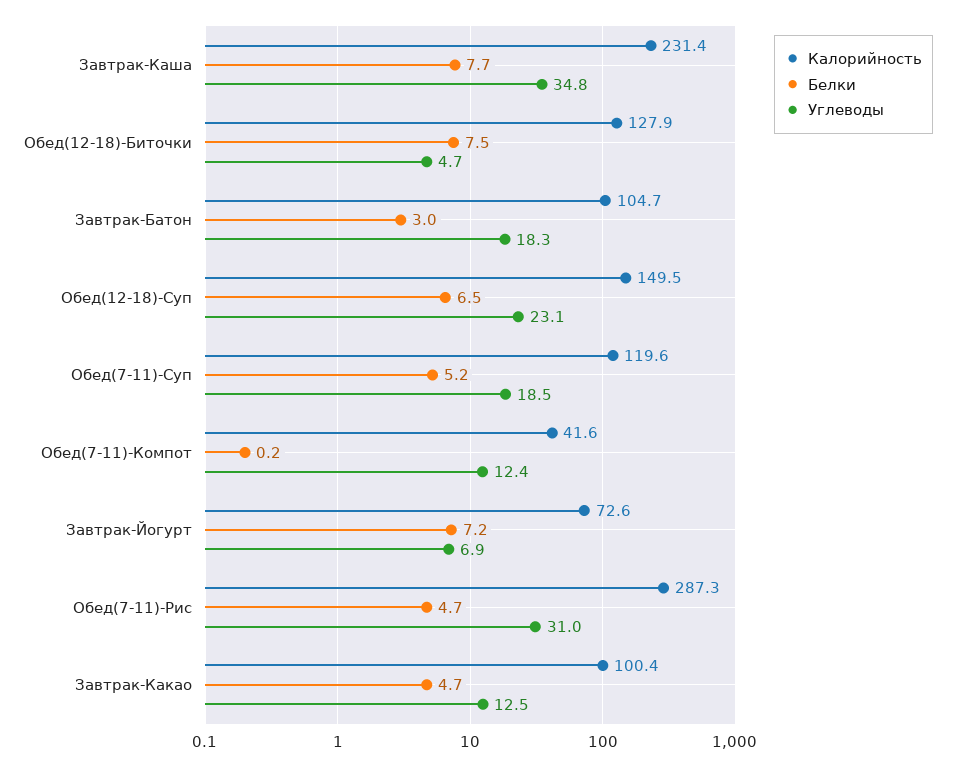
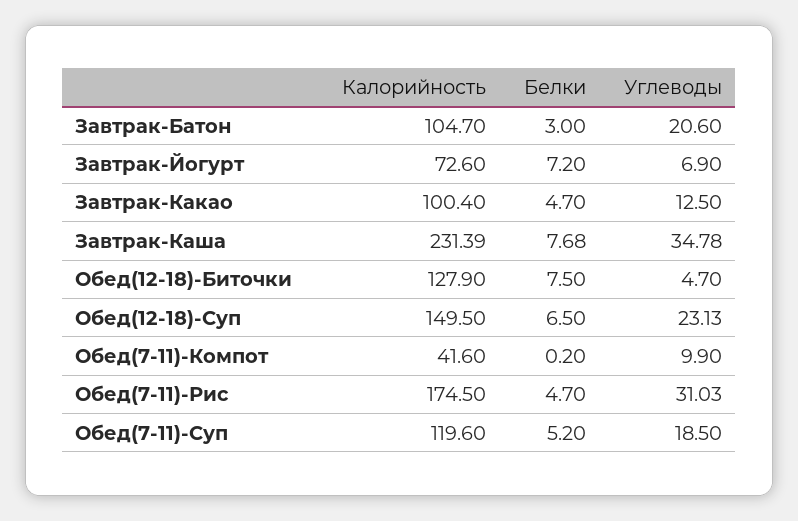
  {
    "Калорийность": {
      "Завтрак-Каша": 231.39,
      "Обед(12-18)-Биточки": 127.9,
      "Завтрак-Батон": 104.7,
      "Обед(12-18)-Суп": 149.5,
      "Обед(7-11)-Суп": 119.6,
      "Обед(7-11)-Компот": 41.6,
      "Завтрак-Йогурт": 72.6,
-     "Обед(7-11)-Рис": 287.3,
+     "Обед(7-11)-Рис": 174.5,
      "Завтрак-Какао": 100.4
    },
    "Белки": {
      "Завтрак-Каша": 7.68,
      "Обед(12-18)-Биточки": 7.5,
      "Завтрак-Батон": 3,
      "Обед(12-18)-Суп": 6.5,
      "Обед(7-11)-Суп": 5.2,
      "Обед(7-11)-Компот": 0.2,
      "Завтрак-Йогурт": 7.2,
      "Обед(7-11)-Рис": 4.7,
      "Завтрак-Какао": 4.7
    },
    "Углеводы": {
      "Завтрак-Каша": 34.78,
      "Обед(12-18)-Биточки": 4.7,
-     "Завтрак-Батон": 18.3,
+     "Завтрак-Батон": 20.6,
      "Обед(12-18)-Суп": 23.13,
      "Обед(7-11)-Суп": 18.5,
-     "Обед(7-11)-Компот": 12.4,
+     "Обед(7-11)-Компот": 9.9,
      "Завтрак-Йогурт": 6.9,
      "Обед(7-11)-Рис": 31.03,
      "Завтрак-Какао": 12.5
    }
  }

